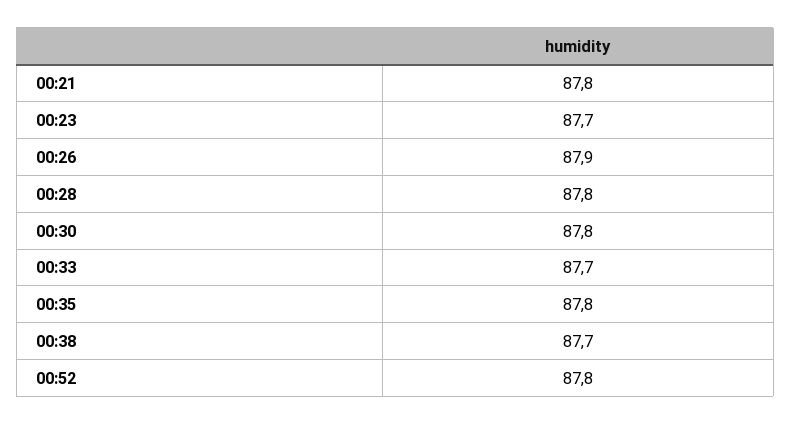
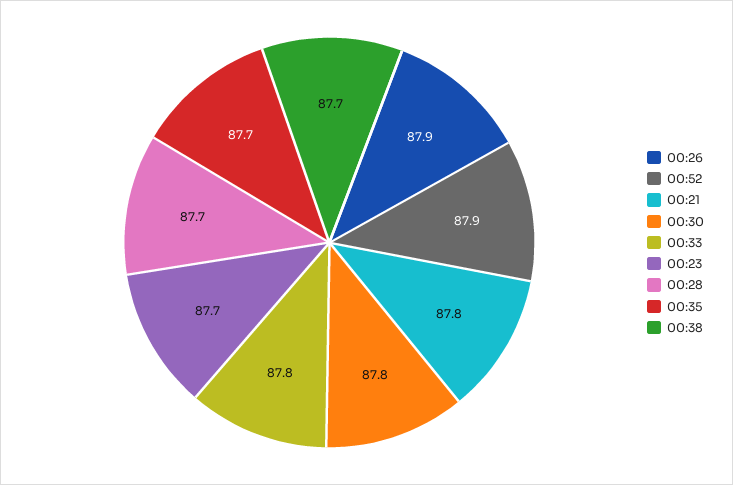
  {
    "00:21": 87.8,
    "00:23": 87.7,
    "00:26": 87.9,
-   "00:28": 87.8,
+   "00:28": 87.7,
    "00:30": 87.8,
-   "00:33": 87.7,
+   "00:33": 87.8,
-   "00:35": 87.8,
+   "00:35": 87.7,
    "00:38": 87.7,
-   "00:52": 87.8
+   "00:52": 87.9
  }

